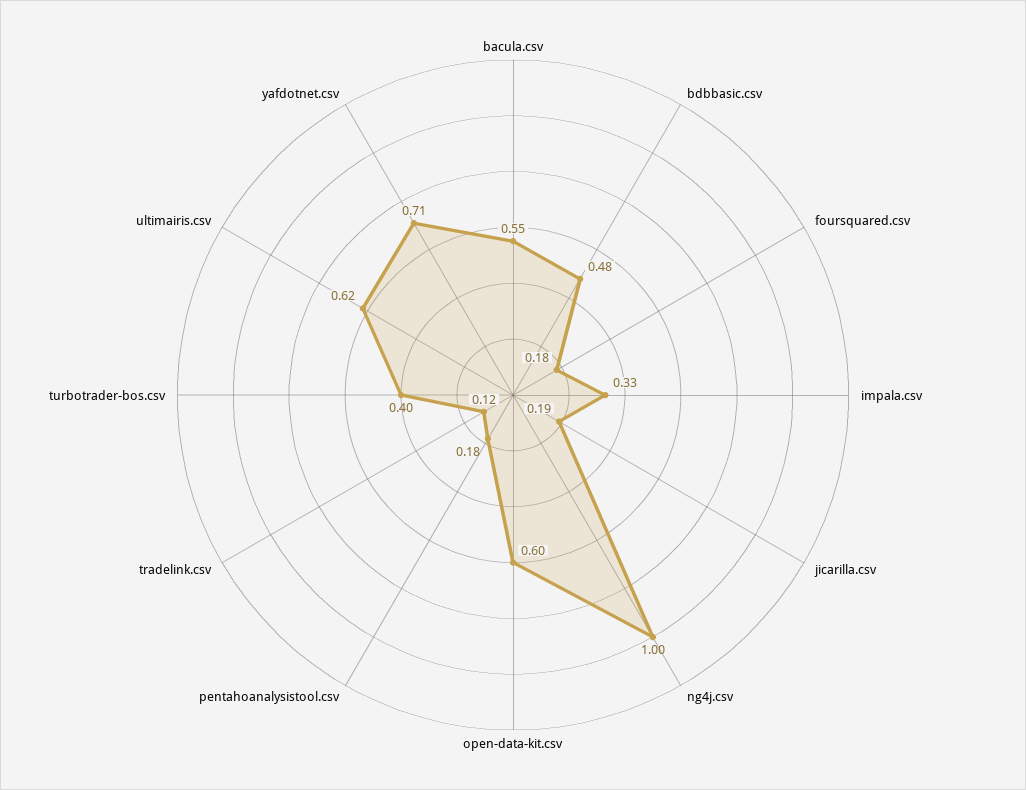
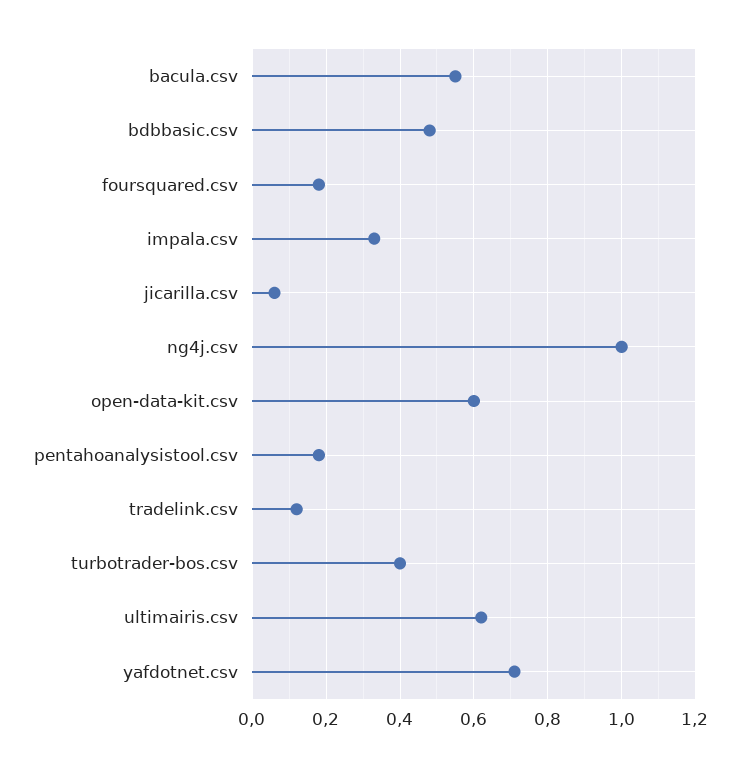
  {
    "bacula.csv": 0.55,
    "bdbbasic.csv": 0.48,
    "foursquared.csv": 0.18,
    "impala.csv": 0.33,
-   "jicarilla.csv": 0.19,
+   "jicarilla.csv": 0.05,
    "ng4j.csv": 1,
    "open-data-kit.csv": 0.6,
    "pentahoanalysistool.csv": 0.18,
    "tradelink.csv": 0.12,
    "turbotrader-bos.csv": 0.4,
    "ultimairis.csv": 0.62,
    "yafdotnet.csv": 0.71
  }

